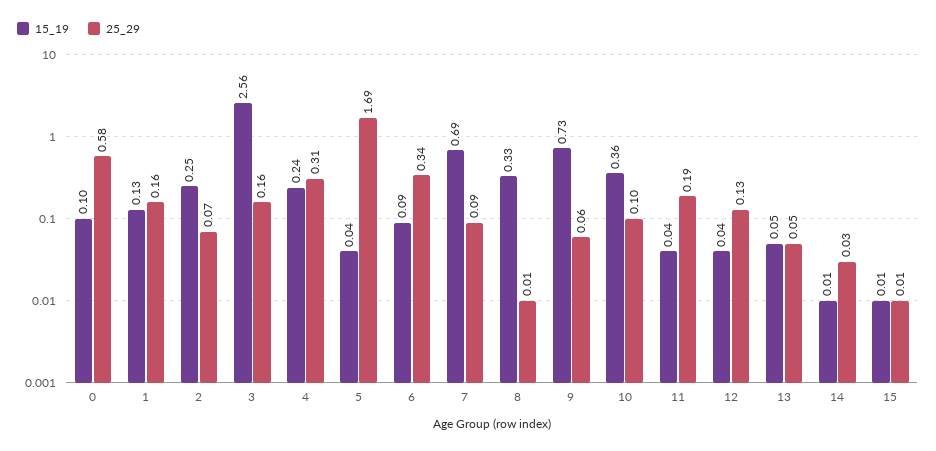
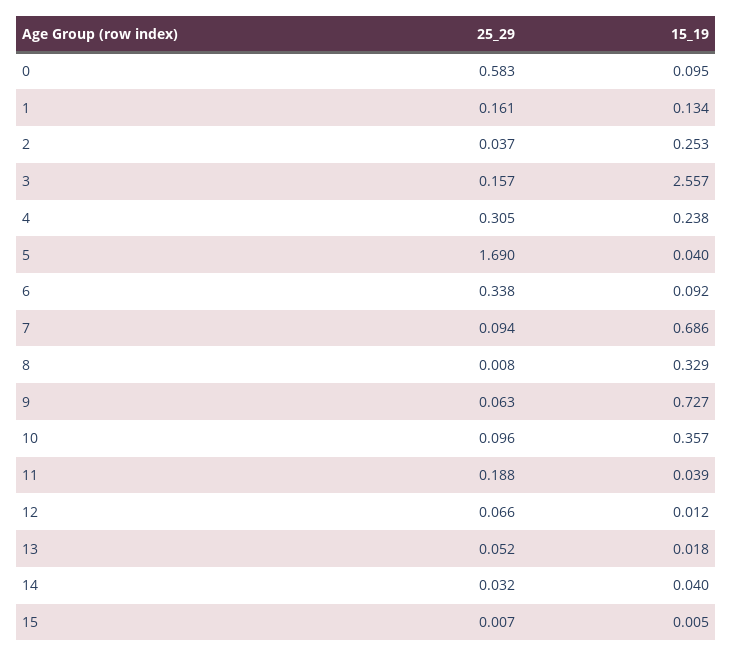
  {
    "15_19": {
      "0": 0.095,
      "1": 0.134,
      "2": 0.253,
      "3": 2.557,
      "4": 0.238,
      "5": 0.04,
      "6": 0.092,
      "7": 0.686,
      "8": 0.329,
      "9": 0.727,
      "10": 0.357,
      "11": 0.039,
-     "12": 0.04,
+     "12": 0.012,
-     "13": 0.05,
+     "13": 0.018,
-     "14": 0.01,
+     "14": 0.04,
      "15": 0.005
    },
    "25_29": {
      "0": 0.583,
      "1": 0.161,
-     "2": 0.07,
+     "2": 0.037,
      "3": 0.157,
      "4": 0.305,
      "5": 1.69,
      "6": 0.338,
      "7": 0.094,
      "8": 0.008,
      "9": 0.063,
      "10": 0.096,
      "11": 0.188,
-     "12": 0.13,
+     "12": 0.066,
      "13": 0.052,
      "14": 0.032,
      "15": 0.007
    }
  }

